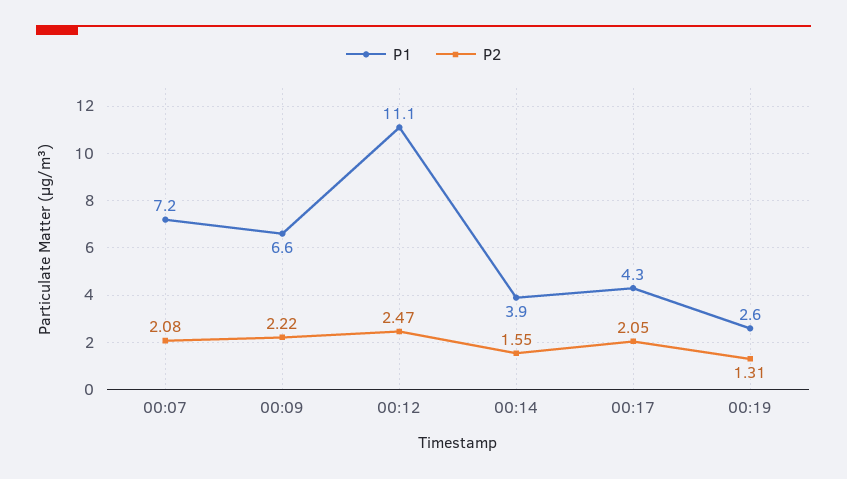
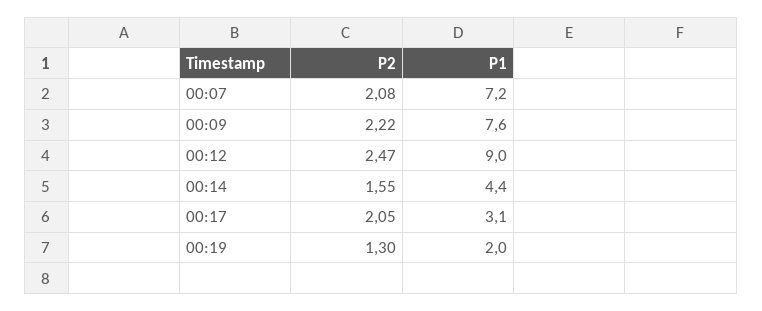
  {
    "P1": {
      "00:07": 7.2,
-     "00:09": 6.6,
+     "00:09": 7.6,
-     "00:12": 11.1,
+     "00:12": 9,
-     "00:14": 3.9,
+     "00:14": 4.4,
-     "00:17": 4.3,
+     "00:17": 3.1,
-     "00:19": 2.6
+     "00:19": 2
    },
    "P2": {
      "00:07": 2.08,
      "00:09": 2.22,
      "00:12": 2.47,
      "00:14": 1.55,
      "00:17": 2.05,
-     "00:19": 1.31
+     "00:19": 1.3
    }
  }

